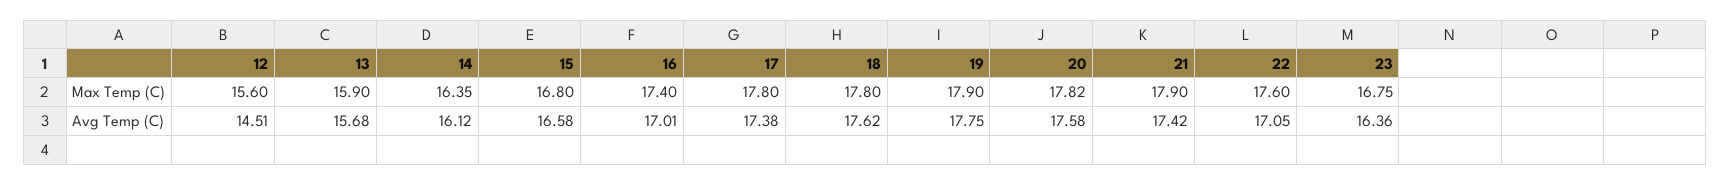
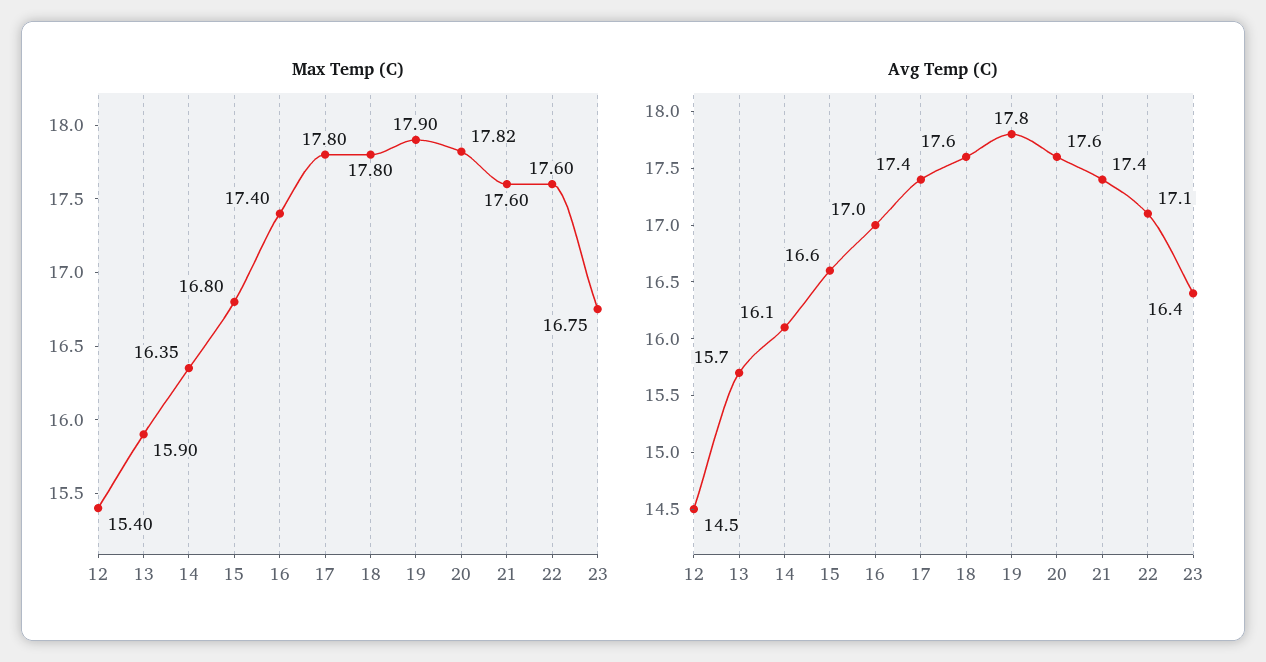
  {
    "Max Temp (C)": {
-     "12": 15.6,
+     "12": 15.4,
      "13": 15.9,
      "14": 16.35,
      "15": 16.8,
      "16": 17.4,
      "17": 17.8,
      "18": 17.8,
      "19": 17.9,
      "20": 17.82,
-     "21": 17.9,
+     "21": 17.6,
      "22": 17.6,
      "23": 16.75
    },
    "Avg Temp (C)": {
      "12": 14.51,
      "13": 15.68,
      "14": 16.12,
      "15": 16.58,
      "16": 17.01,
      "17": 17.38,
      "18": 17.62,
      "19": 17.75,
      "20": 17.58,
      "21": 17.42,
      "22": 17.05,
      "23": 16.36
    }
  }

